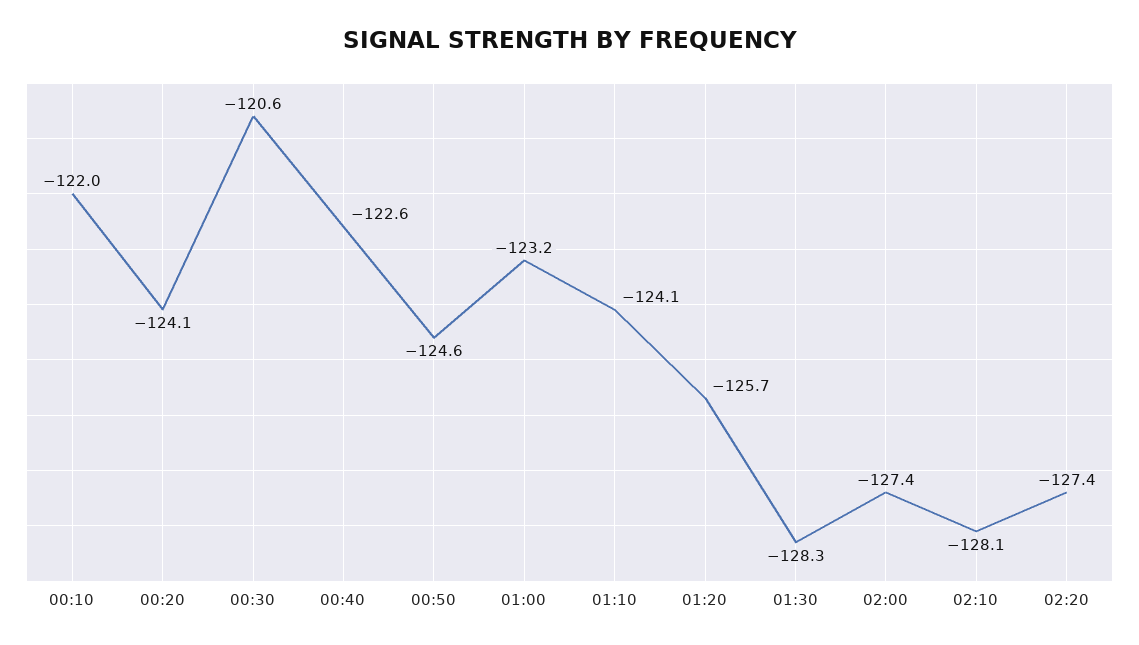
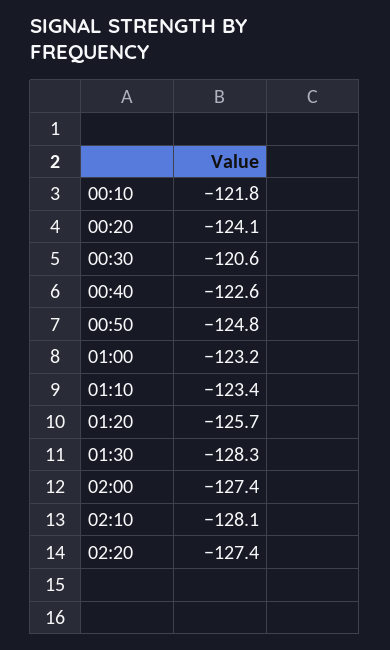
  {
-   "00:10": -122,
+   "00:10": -121.8,
    "00:20": -124.1,
    "00:30": -120.6,
    "00:40": -122.6,
-   "00:50": -124.6,
+   "00:50": -124.8,
    "01:00": -123.2,
-   "01:10": -124.1,
+   "01:10": -123.4,
    "01:20": -125.7,
    "01:30": -128.3,
    "02:00": -127.4,
    "02:10": -128.1,
    "02:20": -127.4
  }

